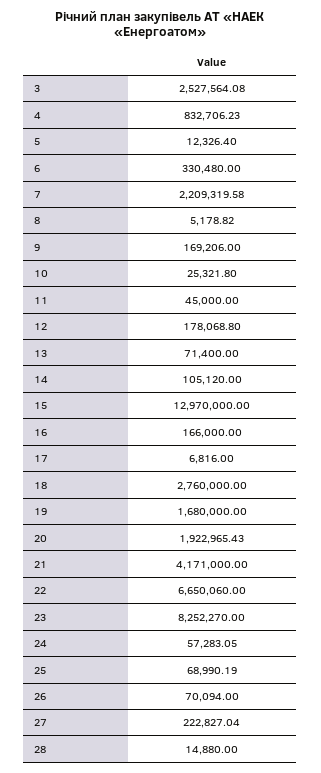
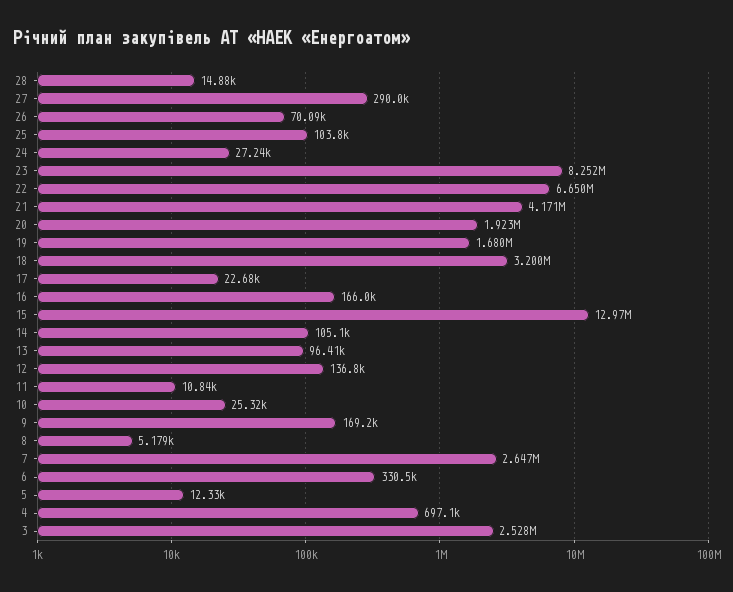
  {
    "3": 2527564.08,
-   "4": 832706.23,
+   "4": 697100,
    "5": 12326.4,
    "6": 330480,
-   "7": 2209319.58,
+   "7": 2647000,
    "8": 5178.82,
    "9": 169206,
    "10": 25321.8,
-   "11": 45000,
+   "11": 10840,
-   "12": 178068.8,
+   "12": 136800,
-   "13": 71400,
+   "13": 96410,
    "14": 105120,
    "15": 12970000,
    "16": 166000,
-   "17": 6816,
+   "17": 22680,
-   "18": 2760000,
+   "18": 3200000,
    "19": 1680000,
    "20": 1922965.43,
    "21": 4171000,
    "22": 6650060,
    "23": 8252270,
-   "24": 57283.05,
+   "24": 27240,
-   "25": 68990.19,
+   "25": 103800,
    "26": 70094,
-   "27": 222827.04,
+   "27": 290000,
    "28": 14880
  }

